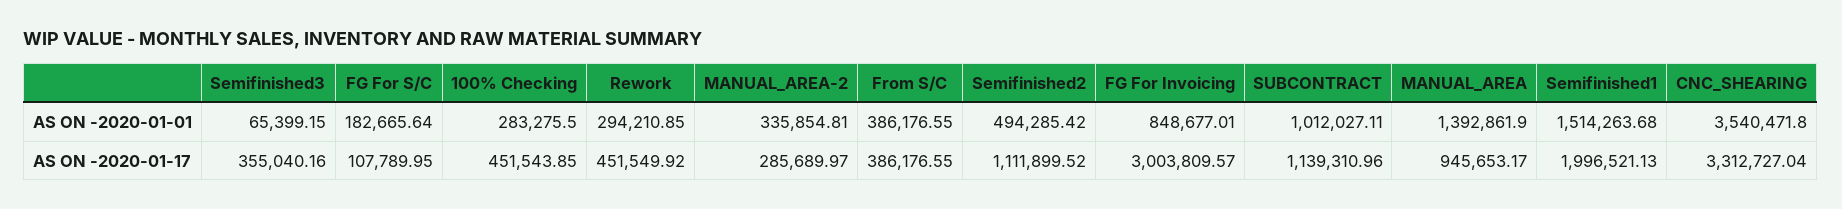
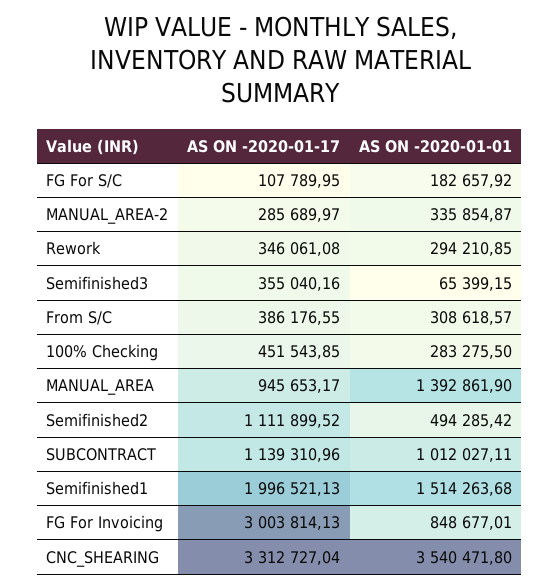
  {
    "Semifinished3": {
      "AS ON -2020-01-01": 65399.15,
      "AS ON -2020-01-17": 355040.16
    },
    "FG For S/C": {
-     "AS ON -2020-01-01": 182665.64,
+     "AS ON -2020-01-01": 182657.92,
      "AS ON -2020-01-17": 107789.95
    },
    "100% Checking": {
      "AS ON -2020-01-01": 283275.5,
      "AS ON -2020-01-17": 451543.85
    },
    "Rework": {
      "AS ON -2020-01-01": 294210.85,
-     "AS ON -2020-01-17": 451549.92
+     "AS ON -2020-01-17": 346061.08
    },
    "MANUAL_AREA-2": {
-     "AS ON -2020-01-01": 335854.81,
+     "AS ON -2020-01-01": 335854.87,
      "AS ON -2020-01-17": 285689.97
    },
    "From S/C": {
-     "AS ON -2020-01-01": 386176.55,
+     "AS ON -2020-01-01": 308618.57,
      "AS ON -2020-01-17": 386176.55
    },
    "Semifinished2": {
      "AS ON -2020-01-01": 494285.42,
      "AS ON -2020-01-17": 1111899.52
    },
    "FG For Invoicing": {
      "AS ON -2020-01-01": 848677.01,
-     "AS ON -2020-01-17": 3003809.57
+     "AS ON -2020-01-17": 3003814.13
    },
    "SUBCONTRACT": {
      "AS ON -2020-01-01": 1012027.11,
      "AS ON -2020-01-17": 1139310.96
    },
    "MANUAL_AREA": {
      "AS ON -2020-01-01": 1392861.9,
      "AS ON -2020-01-17": 945653.17
    },
    "Semifinished1": {
      "AS ON -2020-01-01": 1514263.68,
      "AS ON -2020-01-17": 1996521.13
    },
    "CNC_SHEARING": {
      "AS ON -2020-01-01": 3540471.8,
      "AS ON -2020-01-17": 3312727.04
    }
  }

